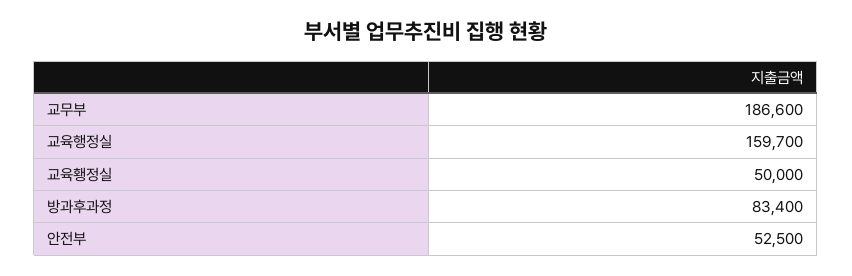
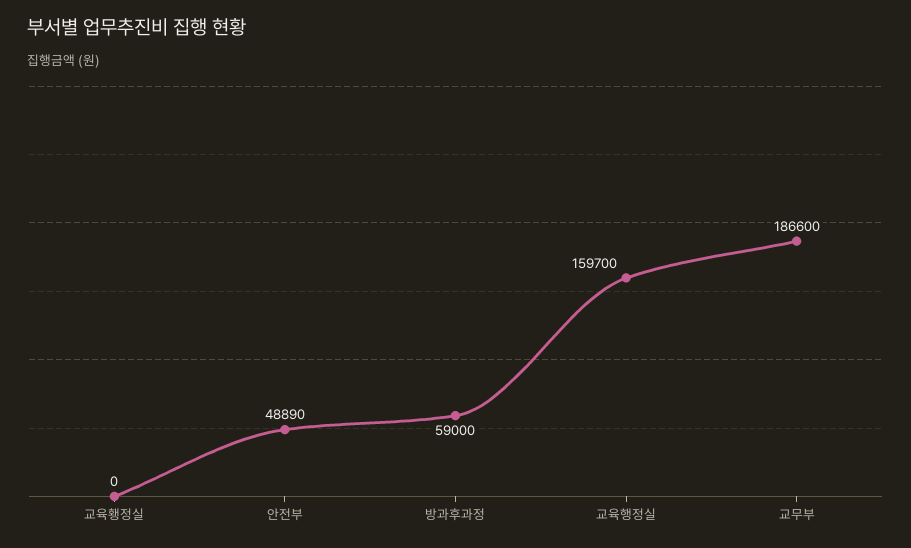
  {
    "교무부": 186600,
    "교육행정실": 159700,
-   "교육횅정실": 50000,
+   "교육횅정실": 0,
-   "방과후과정": 83400,
+   "방과후과정": 59000,
-   "안전부": 52500
+   "안전부": 48890
  }

